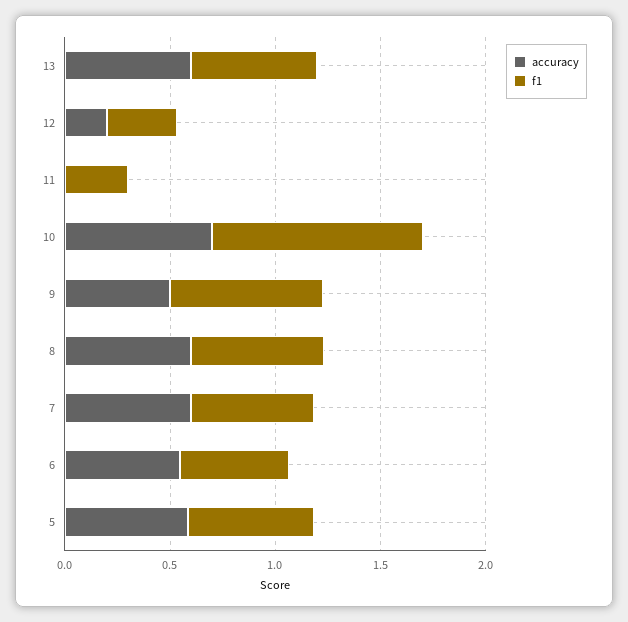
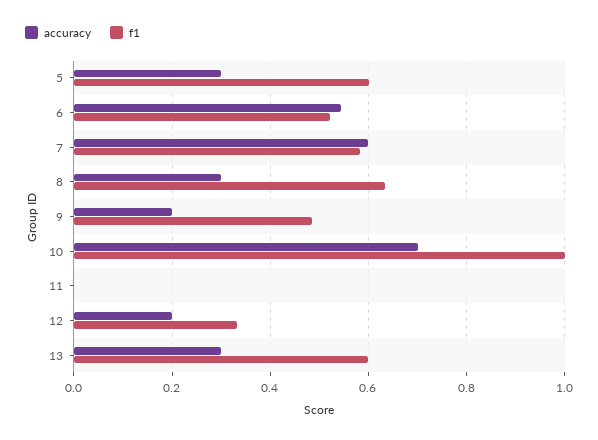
  {
    "accuracy": {
-     "13": 0.6,
+     "13": 0.3,
      "12": 0.2,
      "11": 0,
      "10": 0.7,
-     "9": 0.5,
+     "9": 0.2,
-     "8": 0.6,
+     "8": 0.3,
      "7": 0.6,
      "6": 0.54,
-     "5": 0.6
+     "5": 0.3
    },
    "f1": {
      "13": 0.6,
      "12": 0.34,
-     "11": 0.3,
+     "11": 0,
      "10": 1,
-     "9": 0.7,
+     "9": 0.48,
      "8": 0.64,
      "7": 0.58,
      "6": 0.52,
      "5": 0.6
    }
  }

